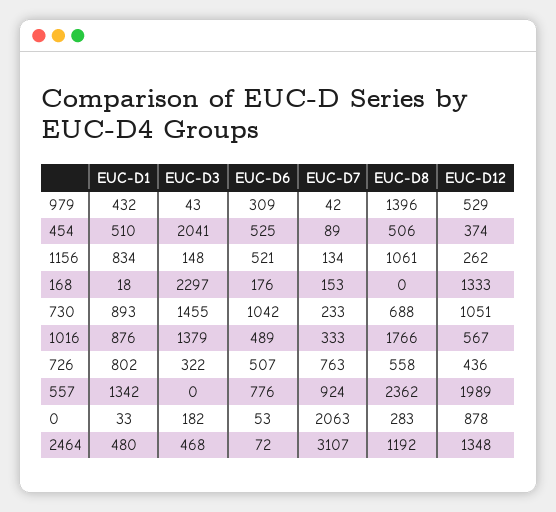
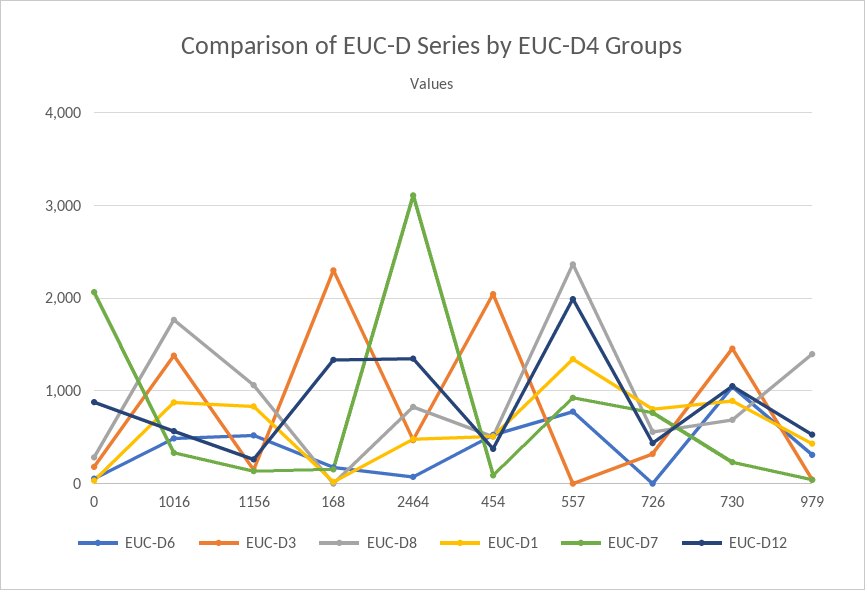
  {
    "EUC-D1": {
      "979": 432,
      "454": 510,
      "1156": 834,
      "168": 18,
      "730": 893,
      "1016": 876,
      "726": 802,
      "557": 1342,
      "0": 33,
      "2464": 480
    },
    "EUC-D3": {
      "979": 43,
      "454": 2041,
      "1156": 148,
      "168": 2297,
      "730": 1455,
      "1016": 1379,
      "726": 322,
      "557": 0,
      "0": 182,
      "2464": 468
    },
    "EUC-D6": {
      "979": 309,
      "454": 525,
      "1156": 521,
      "168": 176,
      "730": 1042,
      "1016": 489,
-     "726": 507,
+     "726": 0,
      "557": 776,
      "0": 53,
      "2464": 72
    },
    "EUC-D7": {
      "979": 42,
      "454": 89,
      "1156": 134,
      "168": 153,
      "730": 233,
      "1016": 333,
      "726": 763,
      "557": 924,
      "0": 2063,
      "2464": 3107
    },
    "EUC-D8": {
      "979": 1396,
      "454": 506,
      "1156": 1061,
      "168": 0,
      "730": 688,
      "1016": 1766,
      "726": 558,
      "557": 2362,
      "0": 283,
-     "2464": 1192
+     "2464": 800
    },
    "EUC-D12": {
      "979": 529,
      "454": 374,
      "1156": 262,
      "168": 1333,
      "730": 1051,
      "1016": 567,
      "726": 436,
      "557": 1989,
      "0": 878,
      "2464": 1348
    }
  }

